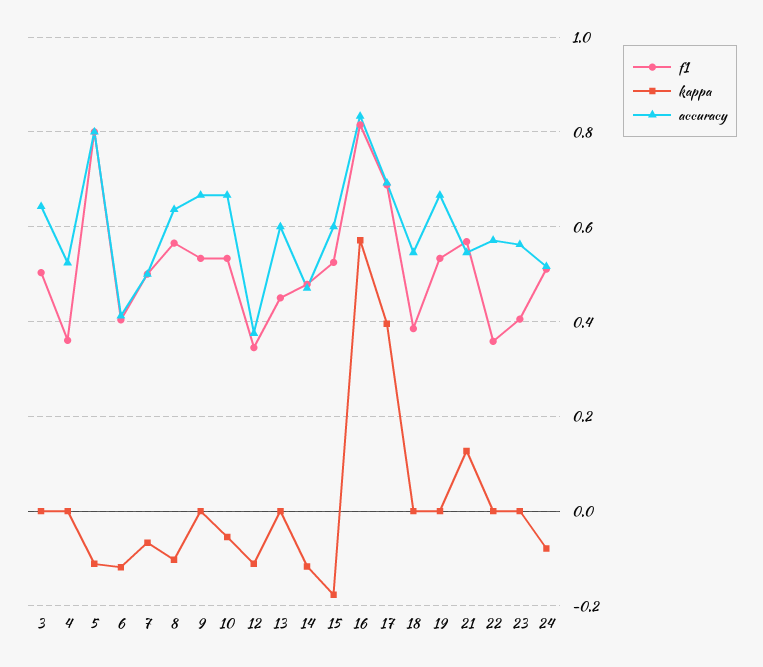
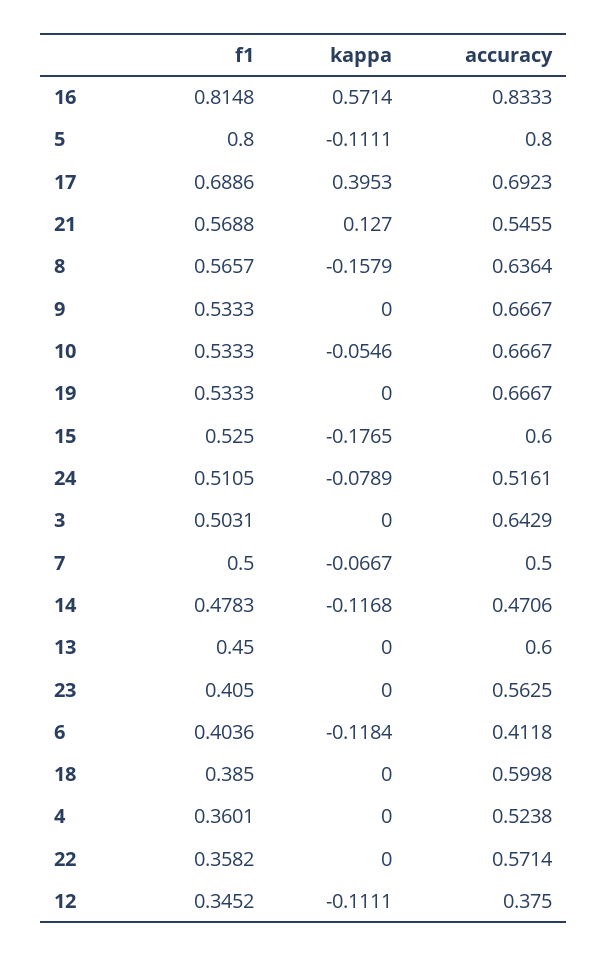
  {
    "f1": {
      "3": 0.5031,
      "4": 0.3601,
      "5": 0.8,
      "6": 0.4036,
      "7": 0.5,
      "8": 0.5657,
      "9": 0.5333,
      "10": 0.5333,
      "12": 0.3452,
      "13": 0.45,
      "14": 0.4783,
      "15": 0.525,
      "16": 0.8148,
      "17": 0.6886,
      "18": 0.385,
      "19": 0.5333,
      "21": 0.5688,
      "22": 0.3582,
      "23": 0.405,
      "24": 0.5105
    },
    "kappa": {
      "3": 0,
      "4": 0,
      "5": -0.1111,
      "6": -0.1184,
      "7": -0.0667,
-     "8": -0.1,
+     "8": -0.1579,
      "9": 0,
      "10": -0.0546,
      "12": -0.1111,
      "13": 0,
      "14": -0.1168,
      "15": -0.1765,
      "16": 0.5714,
      "17": 0.3953,
      "18": 0,
      "19": 0,
      "21": 0.127,
      "22": 0,
      "23": 0,
      "24": -0.0789
    },
    "accuracy": {
      "3": 0.6429,
      "4": 0.5238,
      "5": 0.8,
      "6": 0.4118,
      "7": 0.5,
      "8": 0.6364,
      "9": 0.6667,
      "10": 0.6667,
      "12": 0.375,
      "13": 0.6,
      "14": 0.4706,
      "15": 0.6,
      "16": 0.8333,
      "17": 0.6923,
-     "18": 0.54,
+     "18": 0.5998,
      "19": 0.6667,
      "21": 0.5455,
      "22": 0.5714,
      "23": 0.5625,
      "24": 0.5161
    }
  }

